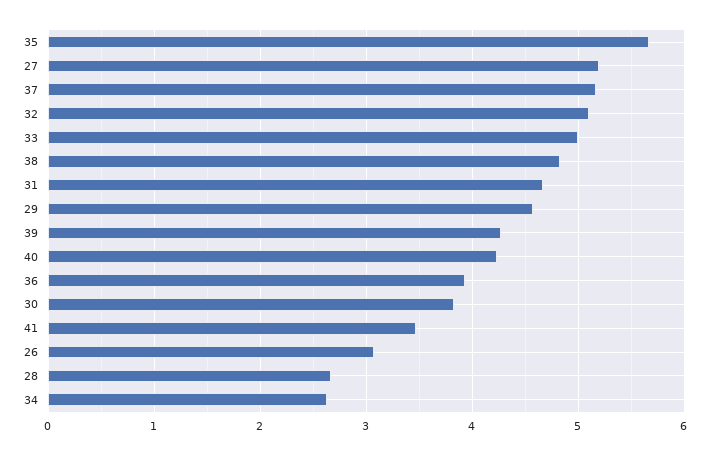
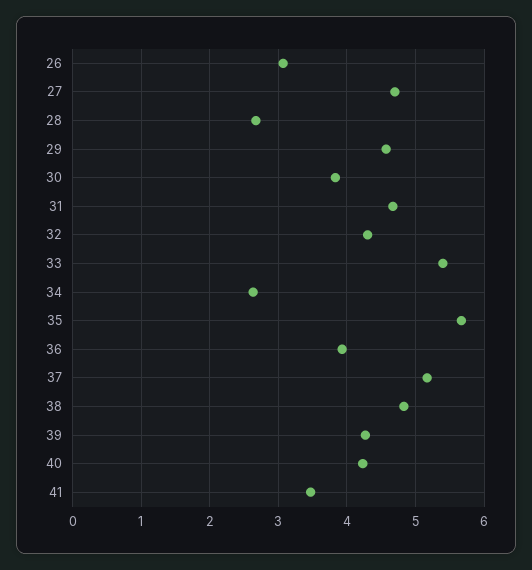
  {
    "35": 5.7,
-   "27": 5.2,
+   "27": 4.7,
    "37": 5.2,
-   "32": 5.1,
+   "32": 4.3,
-   "33": 5,
+   "33": 5.4,
    "38": 4.8,
    "31": 4.7,
    "29": 4.6,
    "39": 4.3,
    "40": 4.2,
    "36": 3.9,
    "30": 3.8,
    "41": 3.5,
    "26": 3.1,
    "28": 2.7,
    "34": 2.6
  }

